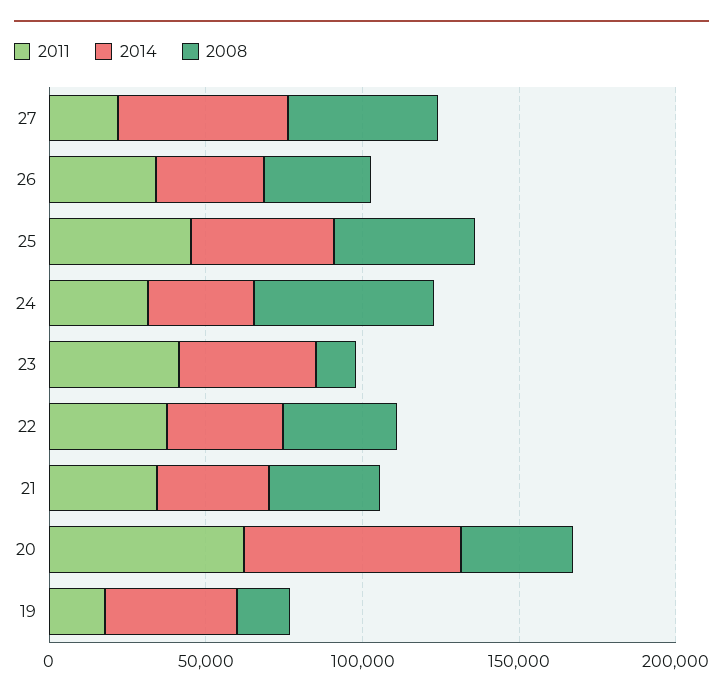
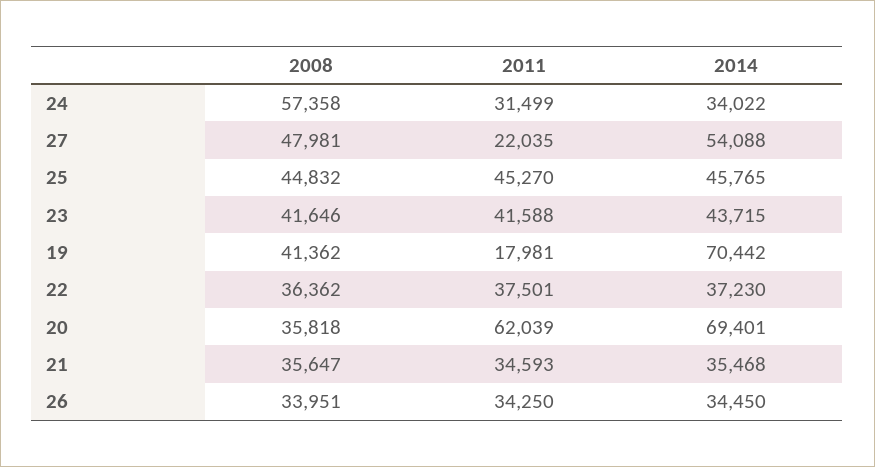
  {
    "2011": {
      "27": 22035,
      "26": 34250,
      "25": 45270,
      "24": 31499,
      "23": 41588,
      "22": 37501,
      "21": 34593,
      "20": 62039,
      "19": 17981
    },
    "2014": {
      "27": 54088,
      "26": 34450,
      "25": 45765,
      "24": 34022,
      "23": 43715,
      "22": 37230,
      "21": 35468,
      "20": 69401,
-     "19": 40000
+     "19": 70442
    },
    "2008": {
      "27": 47981,
      "26": 33951,
      "25": 44832,
      "24": 57358,
-     "23": 10000,
+     "23": 41646,
      "22": 36362,
      "21": 35647,
      "20": 35818,
-     "19": 20000
+     "19": 41362
    }
  }

